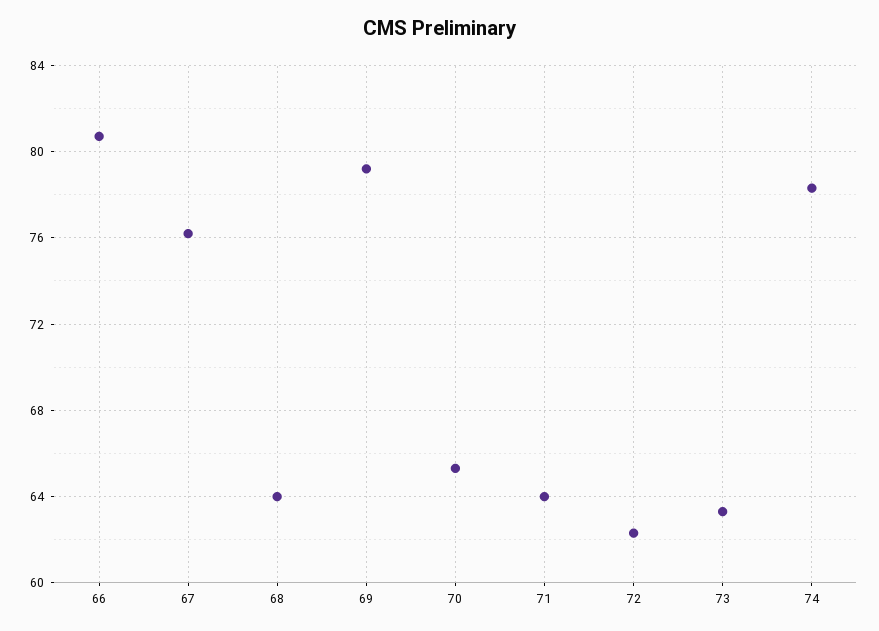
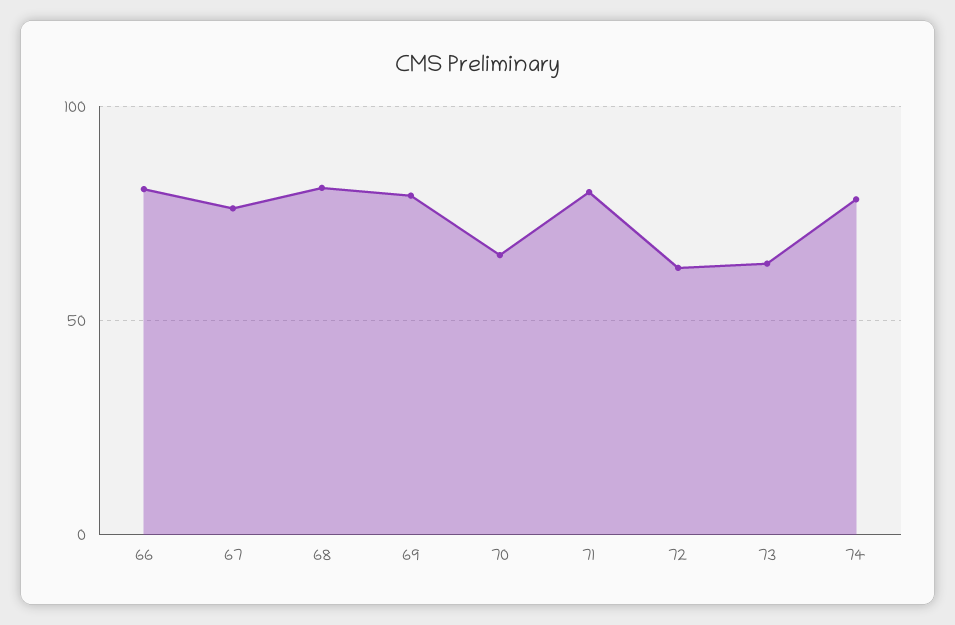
  {
    "66": 80.5,
    "67": 76,
-   "68": 64,
+   "68": 80,
    "69": 79,
    "70": 65.5,
-   "71": 64,
+   "71": 80,
    "72": 62.5,
    "73": 63.5,
    "74": 78.5
  }

